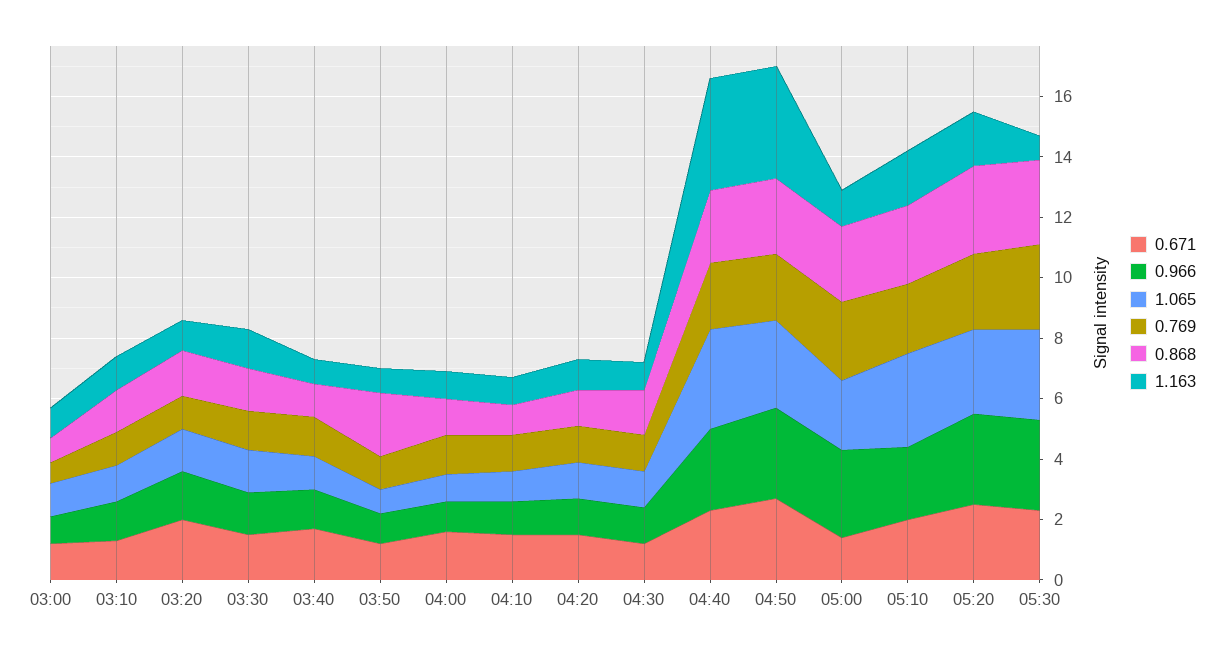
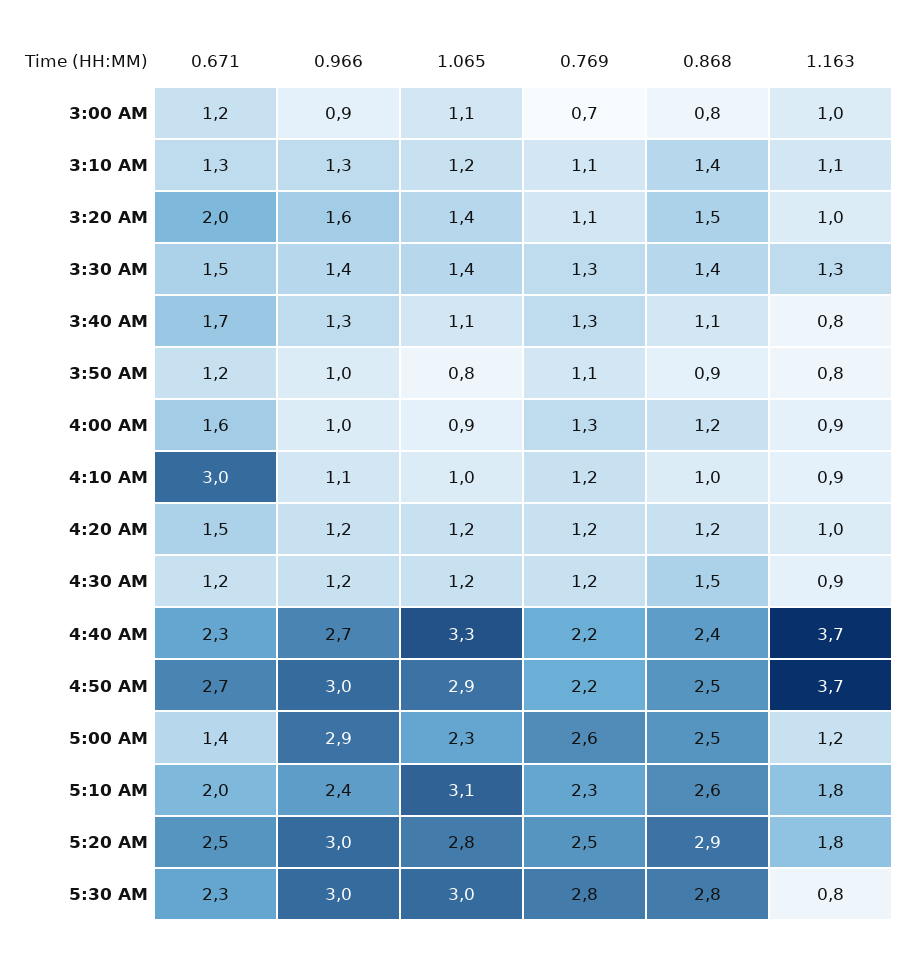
  {
    "0.671": {
      "03:00": 1.2,
      "03:10": 1.3,
      "03:20": 2,
      "03:30": 1.5,
      "03:40": 1.7,
      "03:50": 1.2,
      "04:00": 1.6,
-     "04:10": 1.5,
+     "04:10": 3,
      "04:20": 1.5,
      "04:30": 1.2,
      "04:40": 2.3,
      "04:50": 2.7,
      "05:00": 1.4,
      "05:10": 2,
      "05:20": 2.5,
      "05:30": 2.3
    },
    "0.966": {
      "03:00": 0.9,
      "03:10": 1.3,
      "03:20": 1.6,
      "03:30": 1.4,
      "03:40": 1.3,
      "03:50": 1,
      "04:00": 1,
      "04:10": 1.1,
      "04:20": 1.2,
      "04:30": 1.2,
      "04:40": 2.7,
      "04:50": 3,
      "05:00": 2.9,
      "05:10": 2.4,
      "05:20": 3,
      "05:30": 3
    },
    "1.065": {
      "03:00": 1.1,
      "03:10": 1.2,
      "03:20": 1.4,
      "03:30": 1.4,
      "03:40": 1.1,
      "03:50": 0.8,
      "04:00": 0.9,
      "04:10": 1,
      "04:20": 1.2,
      "04:30": 1.2,
      "04:40": 3.3,
      "04:50": 2.9,
      "05:00": 2.3,
      "05:10": 3.1,
      "05:20": 2.8,
      "05:30": 3
    },
    "0.769": {
      "03:00": 0.7,
      "03:10": 1.1,
      "03:20": 1.1,
      "03:30": 1.3,
      "03:40": 1.3,
      "03:50": 1.1,
      "04:00": 1.3,
      "04:10": 1.2,
      "04:20": 1.2,
      "04:30": 1.2,
      "04:40": 2.2,
      "04:50": 2.2,
      "05:00": 2.6,
      "05:10": 2.3,
      "05:20": 2.5,
      "05:30": 2.8
    },
    "0.868": {
      "03:00": 0.8,
      "03:10": 1.4,
      "03:20": 1.5,
      "03:30": 1.4,
      "03:40": 1.1,
-     "03:50": 2,
+     "03:50": 0.9,
      "04:00": 1.2,
      "04:10": 1,
      "04:20": 1.2,
      "04:30": 1.5,
      "04:40": 2.4,
      "04:50": 2.5,
      "05:00": 2.5,
      "05:10": 2.6,
      "05:20": 2.9,
      "05:30": 2.8
    },
    "1.163": {
      "03:00": 1,
      "03:10": 1.1,
      "03:20": 1,
      "03:30": 1.3,
      "03:40": 0.8,
      "03:50": 0.8,
      "04:00": 0.9,
      "04:10": 0.9,
      "04:20": 1,
      "04:30": 0.9,
      "04:40": 3.7,
      "04:50": 3.7,
      "05:00": 1.2,
      "05:10": 1.8,
      "05:20": 1.8,
      "05:30": 0.8
    }
  }

